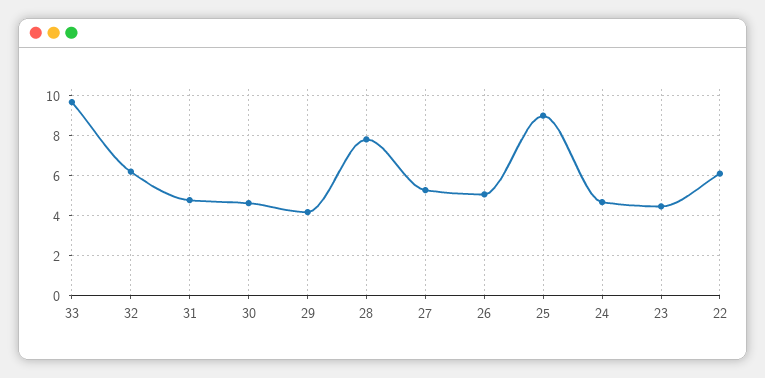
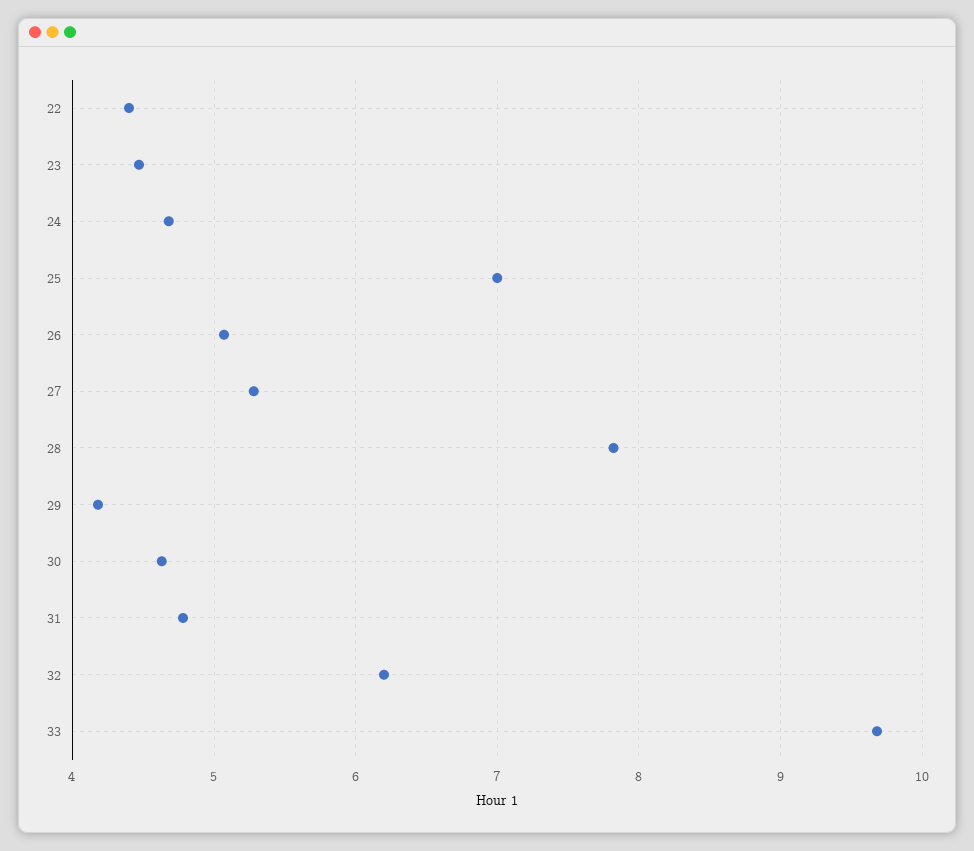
  {
    "33": 9.7,
    "32": 6.2,
    "31": 4.8,
    "30": 4.6,
    "29": 4.2,
    "28": 7.8,
    "27": 5.3,
    "26": 5.1,
-   "25": 9,
+   "25": 7,
    "24": 4.7,
    "23": 4.5,
-   "22": 6
+   "22": 4.4
  }

